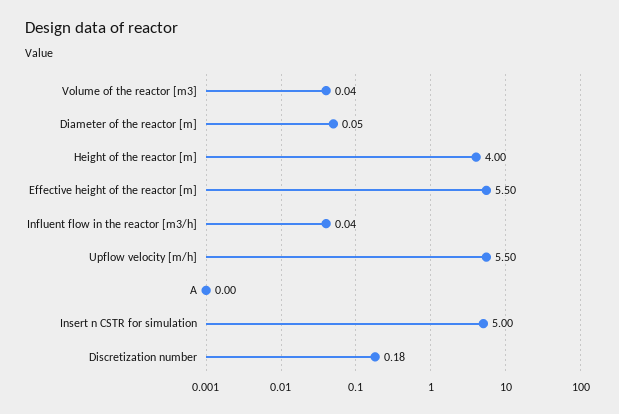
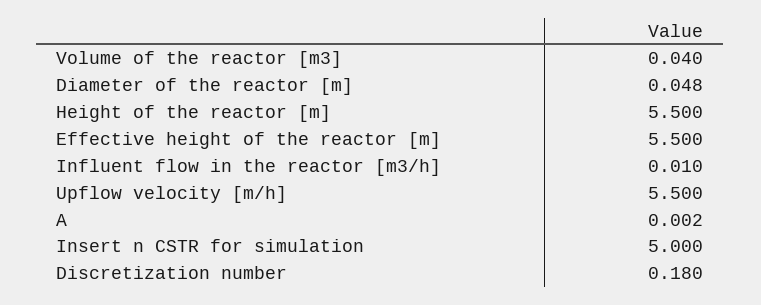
  {
    "Volume of the reactor [m3]": 0.04,
    "Diameter of the reactor [m]": 0.048,
-   "Height of the reactor [m]": 4,
+   "Height of the reactor [m]": 5.5,
    "Effective height of the reactor [m]": 5.5,
-   "Influent flow in the reactor [m3/h]": 0.04,
+   "Influent flow in the reactor [m3/h]": 0.01,
    "Upflow velocity [m/h]": 5.5,
    "A": 0.002,
    "Insert n CSTR for simulation": 5,
    "Discretization number": 0.18
  }

